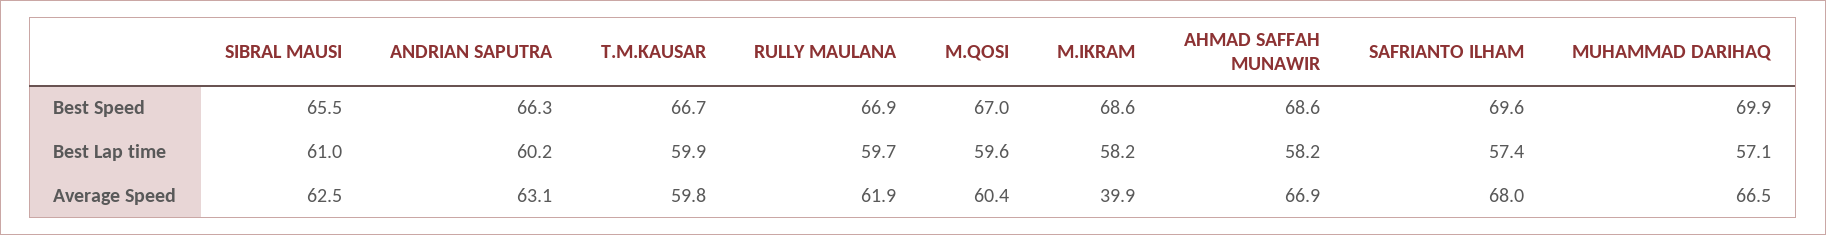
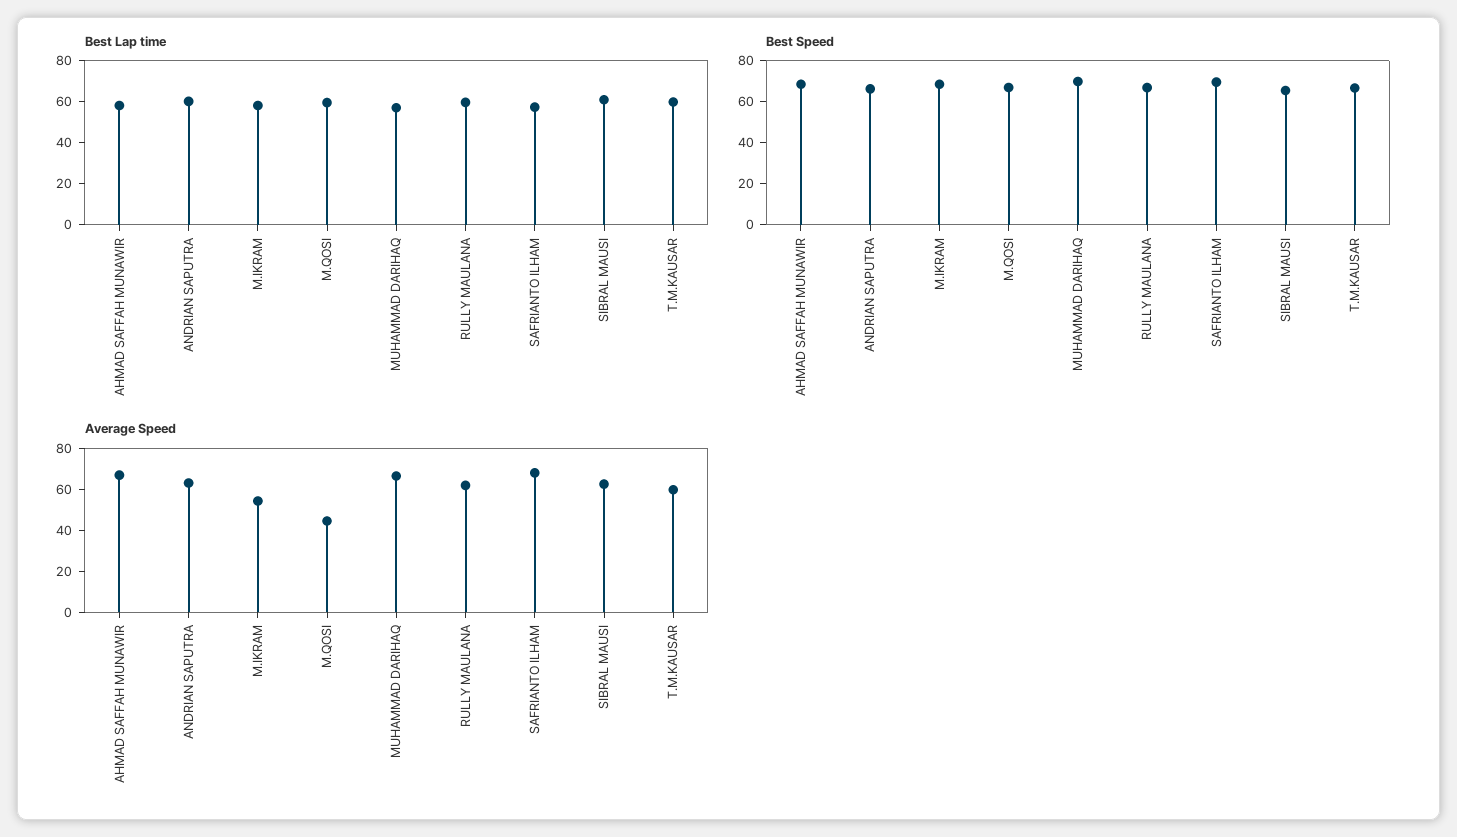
  {
    "Best Speed": {
      "SIBRAL MAUSI": 65.5,
      "ANDRIAN SAPUTRA": 66.3,
      "T.M.KAUSAR": 66.7,
      "RULLY MAULANA": 66.9,
      "M.QOSI": 67,
      "M.IKRAM": 68.6,
      "AHMAD SAFFAH MUNAWIR": 68.6,
      "SAFRIANTO ILHAM": 69.6,
      "MUHAMMAD DARIHAQ": 69.9
    },
    "Best Lap time": {
      "SIBRAL MAUSI": 61,
      "ANDRIAN SAPUTRA": 60.2,
      "T.M.KAUSAR": 59.9,
      "RULLY MAULANA": 59.7,
      "M.QOSI": 59.6,
      "M.IKRAM": 58.2,
      "AHMAD SAFFAH MUNAWIR": 58.2,
      "SAFRIANTO ILHAM": 57.4,
      "MUHAMMAD DARIHAQ": 57.1
    },
    "Average Speed": {
      "SIBRAL MAUSI": 62.5,
      "ANDRIAN SAPUTRA": 63.1,
      "T.M.KAUSAR": 59.8,
      "RULLY MAULANA": 61.9,
-     "M.QOSI": 60.4,
+     "M.QOSI": 45,
-     "M.IKRAM": 39.9,
+     "M.IKRAM": 55,
      "AHMAD SAFFAH MUNAWIR": 66.9,
      "SAFRIANTO ILHAM": 68,
      "MUHAMMAD DARIHAQ": 66.5
    }
  }

